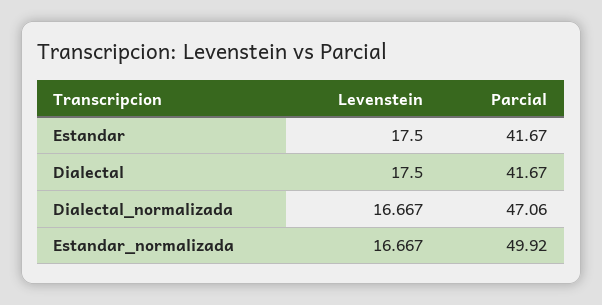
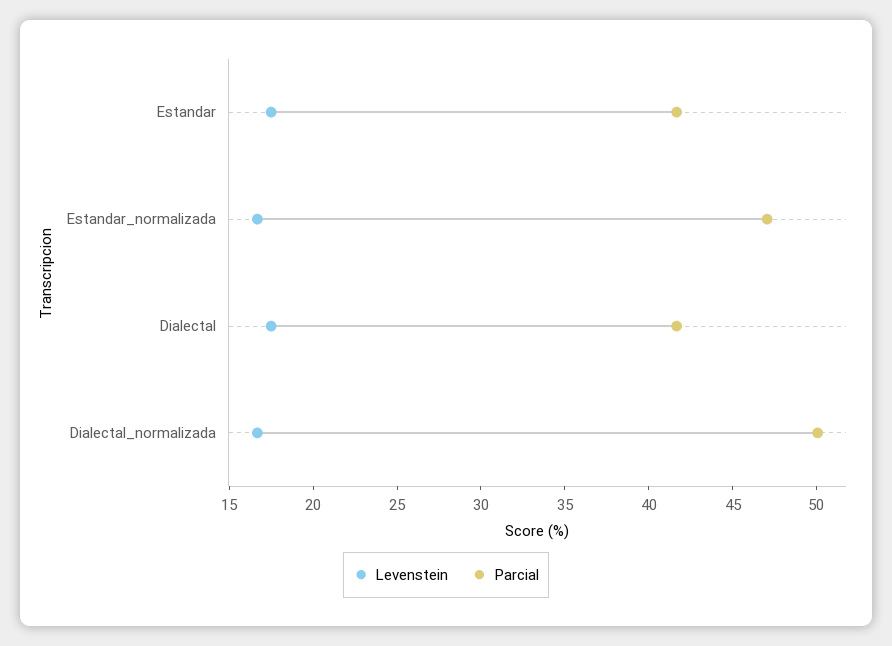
  {
    "Levenstein": {
      "Estandar": 17.5,
      "Dialectal": 17.5,
      "Dialectal_normalizada": 16.667,
      "Estandar_normalizada": 16.667
    },
    "Parcial": {
      "Estandar": 41.67,
      "Dialectal": 41.67,
-     "Dialectal_normalizada": 47.06,
+     "Dialectal_normalizada": 50,
-     "Estandar_normalizada": 49.92
+     "Estandar_normalizada": 47
    }
  }

